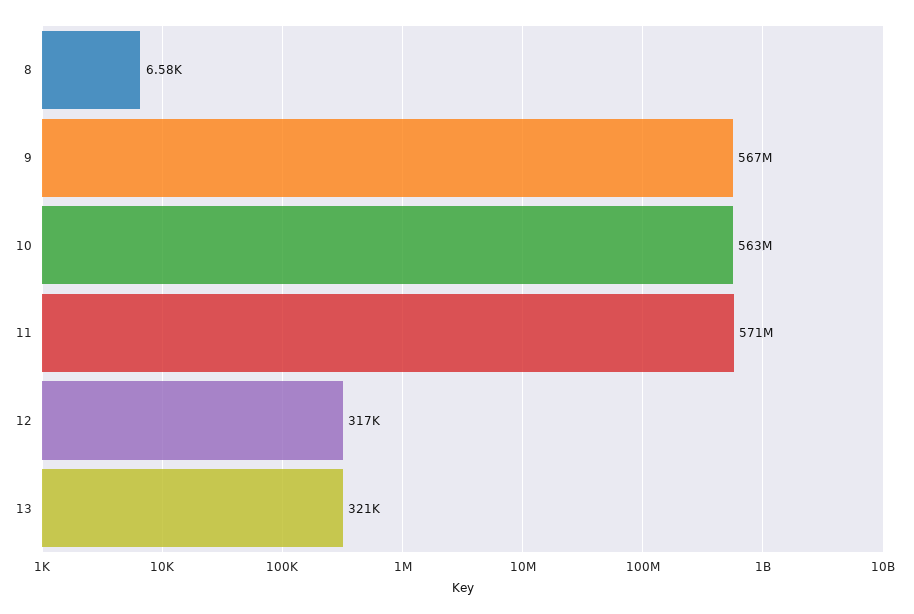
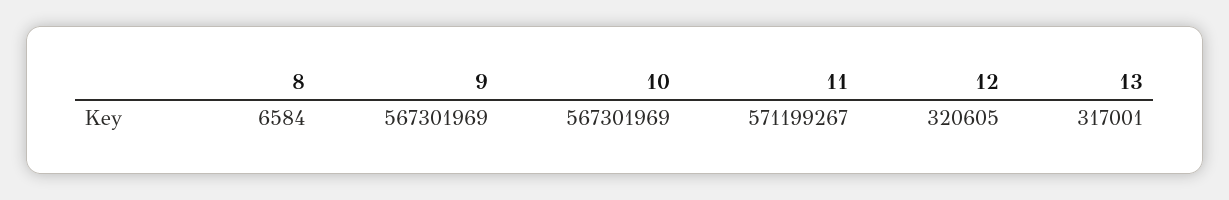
  {
    "8": 6584,
    "9": 567301969,
-   "10": 563000000,
+   "10": 567301969,
    "11": 571199267,
-   "12": 317000,
+   "12": 320605,
-   "13": 321000
+   "13": 317001
  }

